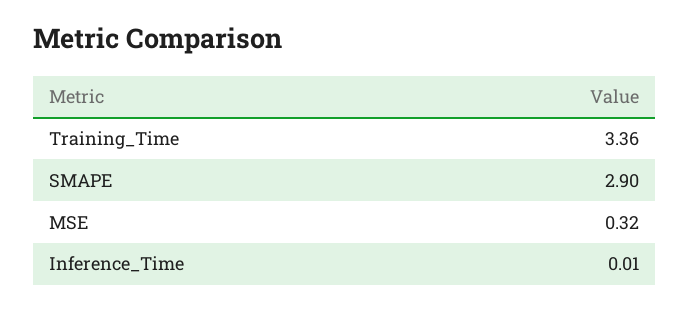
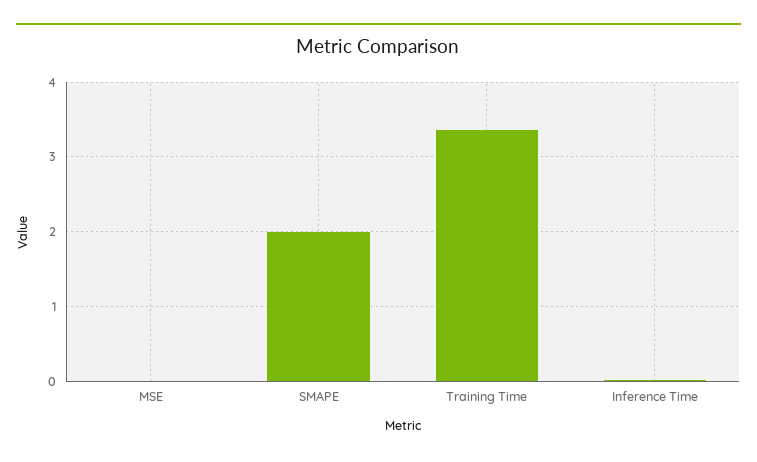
  {
    "Training_Time": 3.36,
-   "SMAPE": 2.9,
+   "SMAPE": 2,
-   "MSE": 0.32,
+   "MSE": 0,
    "Inference_Time": 0.01
  }

